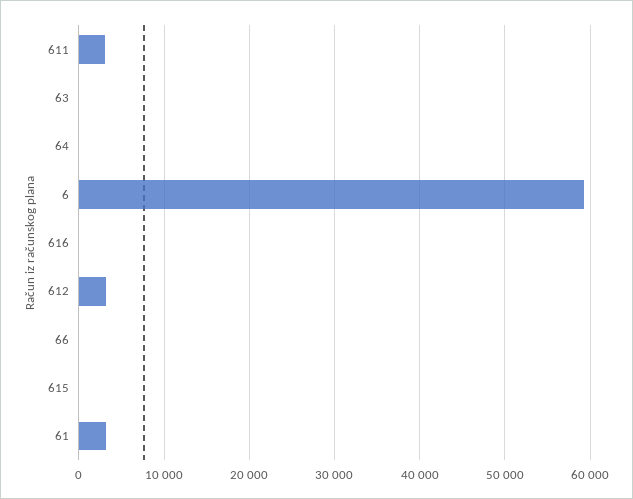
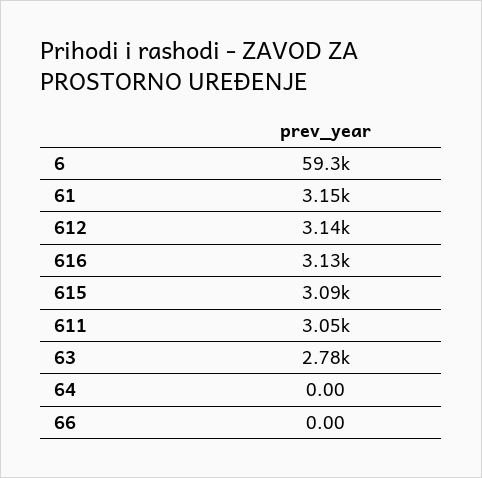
  {
    "611": 3050,
-   "63": 0,
+   "63": 2780,
    "64": 0,
    "6": 59300,
-   "616": 0,
+   "616": 3130,
    "612": 3140,
    "66": 0,
-   "615": 0,
+   "615": 3090,
    "61": 3150
  }

